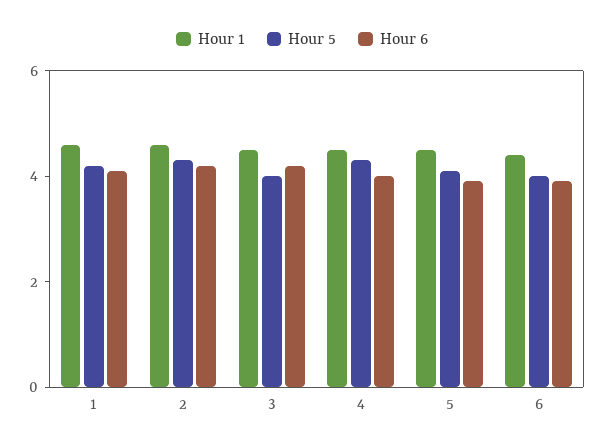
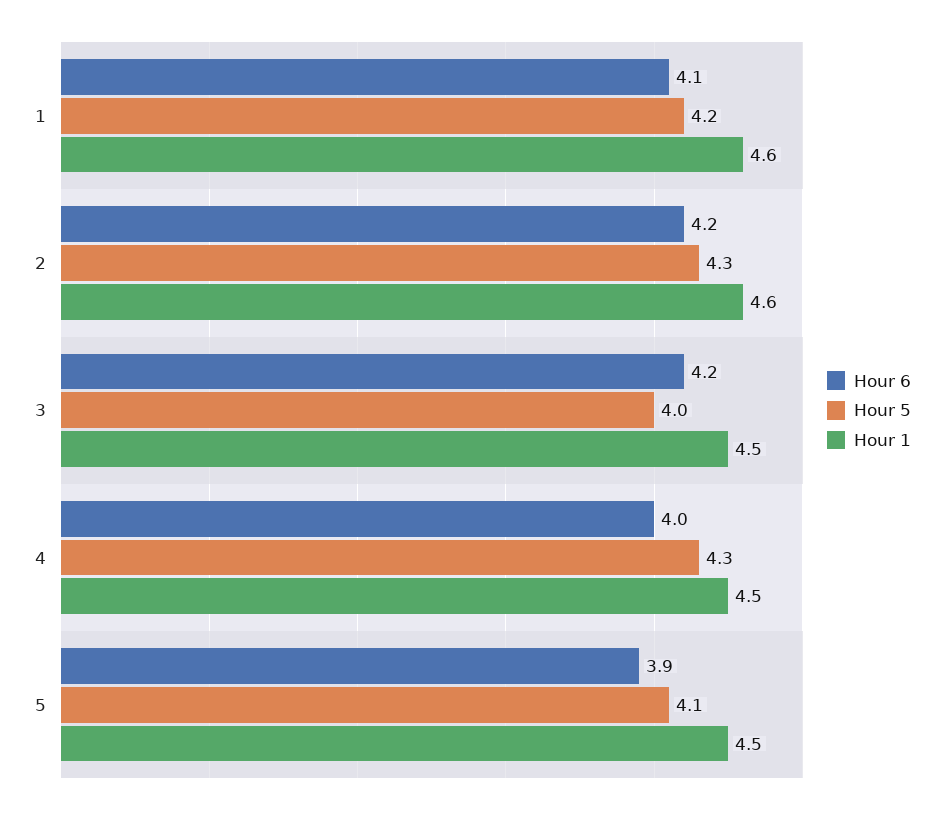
  {
    "Hour 1": {
      "1": 4.6,
      "2": 4.6,
      "3": 4.5,
      "4": 4.5,
-     "5": 4.5,
+     "5": 4.5
-     "6": 4.5
    },
    "Hour 5": {
      "1": 4.2,
      "2": 4.3,
      "3": 4,
      "4": 4.3,
-     "5": 4.1,
+     "5": 4.1
-     "6": 4
    },
    "Hour 6": {
      "1": 4.1,
      "2": 4.2,
      "3": 4.2,
      "4": 4,
-     "5": 3.9,
+     "5": 3.9
-     "6": 4
    }
  }

